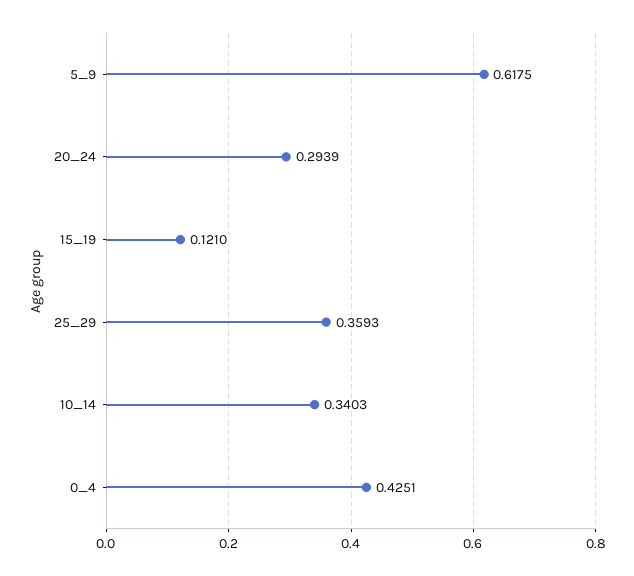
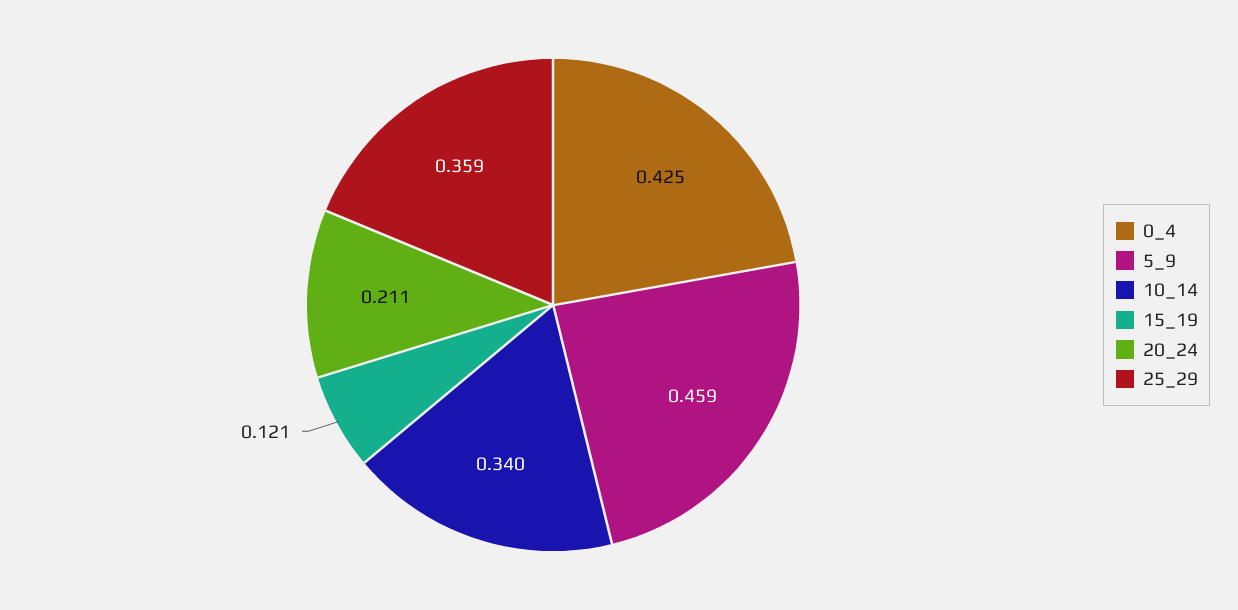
  {
-   "5_9": 0.6175,
+   "5_9": 0.459,
-   "20_24": 0.2939,
+   "20_24": 0.211,
    "15_19": 0.121,
    "25_29": 0.3593,
    "10_14": 0.3403,
    "0_4": 0.4251
  }

